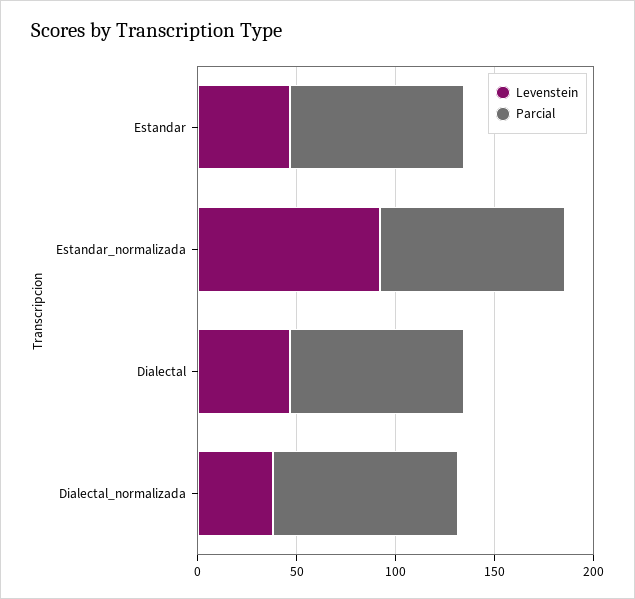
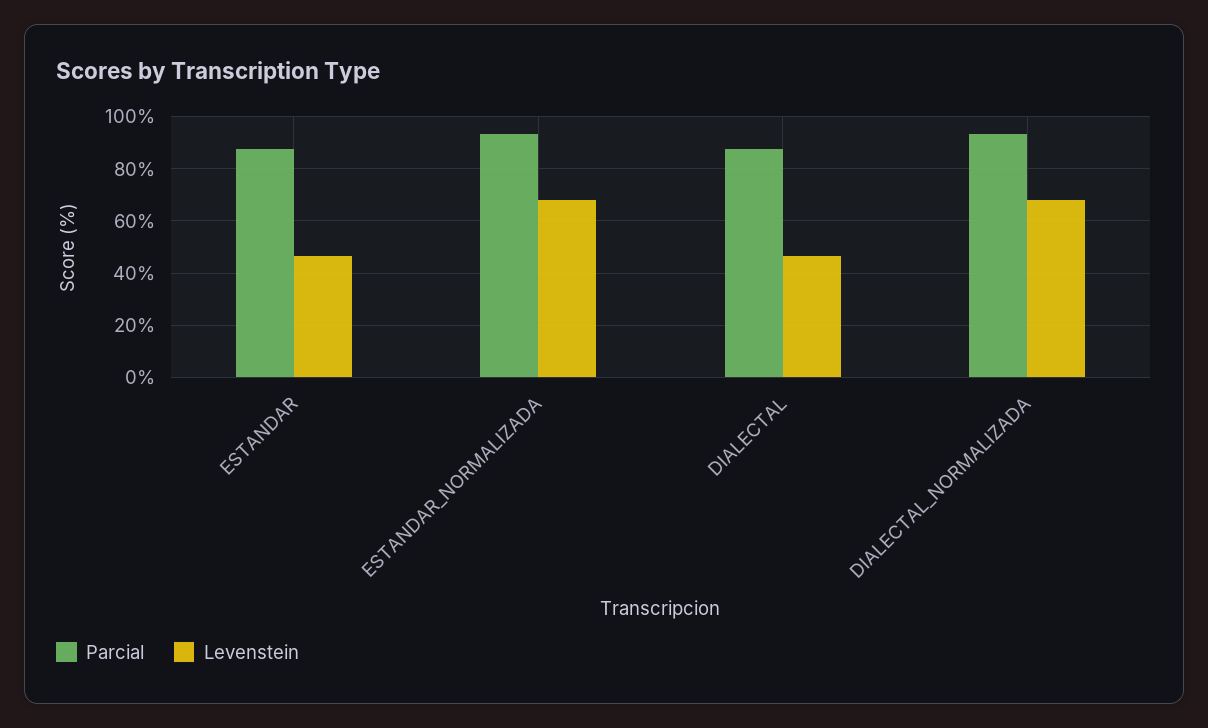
  {
    "Levenstein": {
      "Estandar": 47.5,
-     "Estandar_normalizada": 90,
+     "Estandar_normalizada": 67.5,
      "Dialectal": 47.5,
-     "Dialectal_normalizada": 40
+     "Dialectal_normalizada": 67.5
    },
    "Parcial": {
      "Estandar": 87.5,
      "Estandar_normalizada": 92.5,
      "Dialectal": 87.5,
      "Dialectal_normalizada": 92.5
    }
  }

